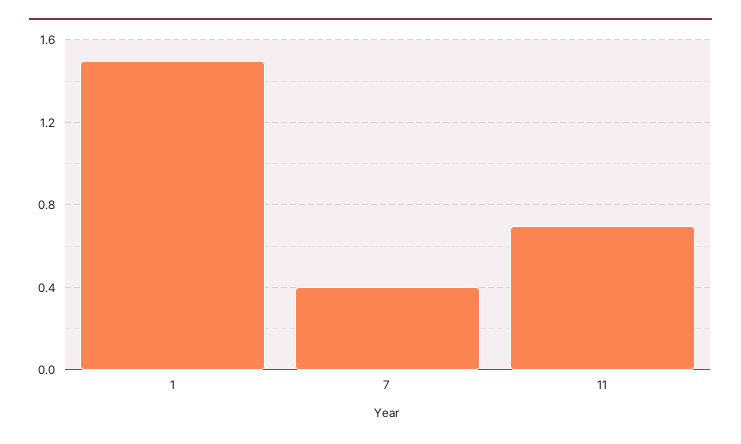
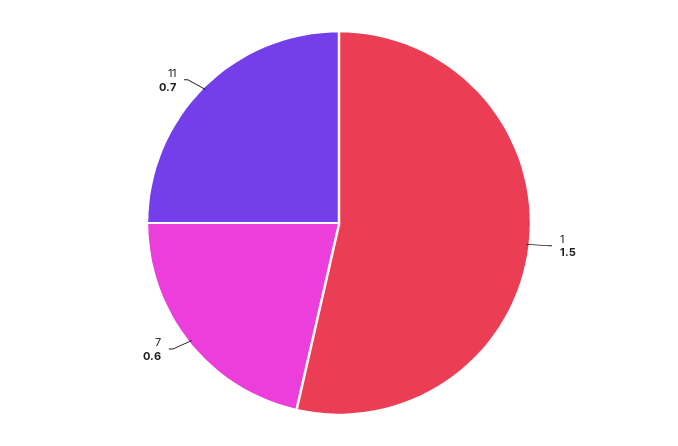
  {
    "1": 1.5,
-   "7": 0.4,
+   "7": 0.6,
    "11": 0.7
  }

